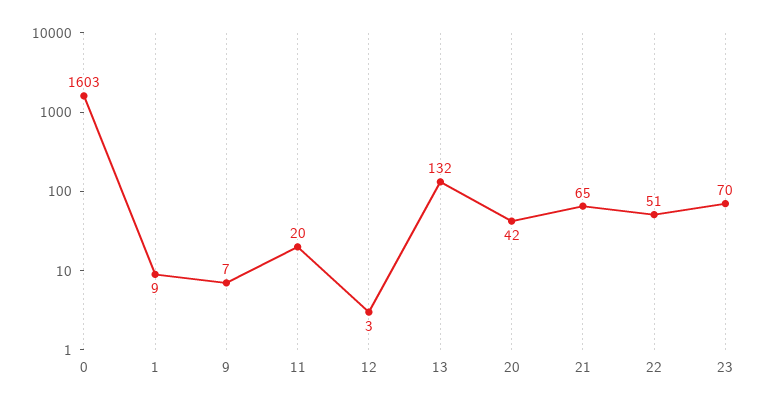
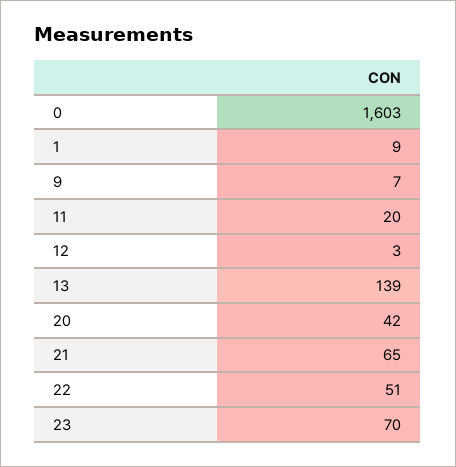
  {
    "0": 1603,
    "1": 9,
    "9": 7,
    "11": 20,
    "12": 3,
-   "13": 132,
+   "13": 139,
    "20": 42,
    "21": 65,
    "22": 51,
    "23": 70
  }

